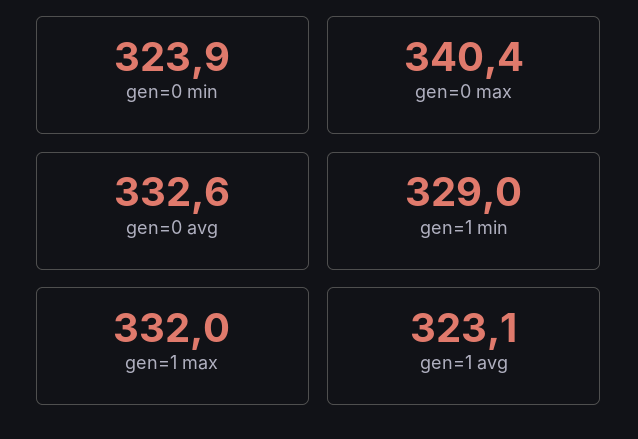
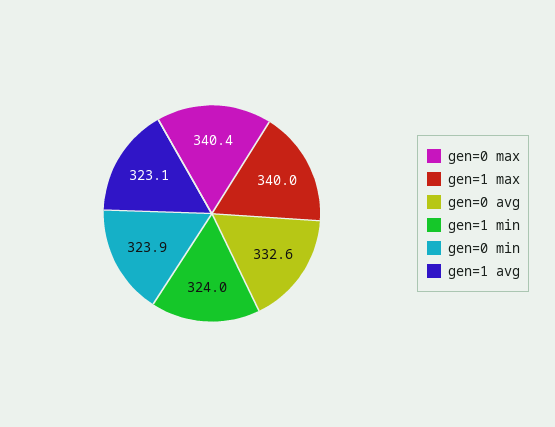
  {
    "gen=0 min": 323.9,
    "gen=0 max": 340.4,
    "gen=0 avg": 332.6,
-   "gen=1 min": 329,
+   "gen=1 min": 324,
-   "gen=1 max": 332,
+   "gen=1 max": 340,
    "gen=1 avg": 323.1
  }

